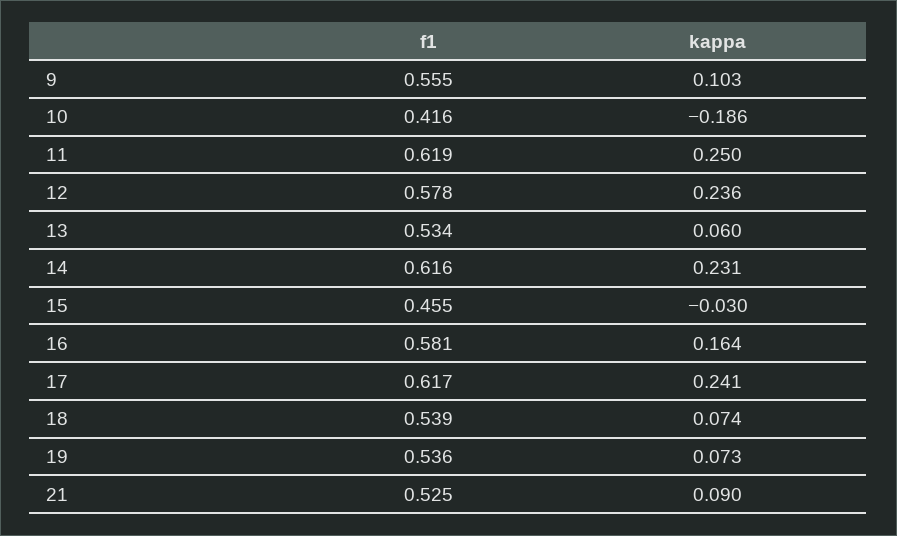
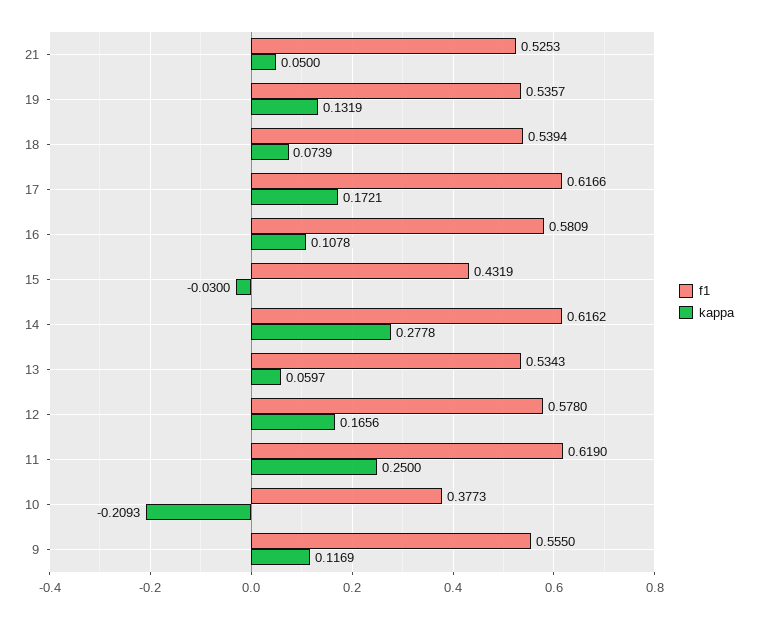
  {
    "f1": {
      "9": 0.555,
-     "10": 0.416,
+     "10": 0.3773,
      "11": 0.619,
      "12": 0.578,
      "13": 0.5343,
      "14": 0.6162,
-     "15": 0.455,
+     "15": 0.4319,
      "16": 0.5809,
      "17": 0.6166,
      "18": 0.5394,
      "19": 0.5357,
      "21": 0.5253
    },
    "kappa": {
-     "9": 0.103,
+     "9": 0.1169,
-     "10": -0.186,
+     "10": -0.2093,
      "11": 0.25,
-     "12": 0.236,
+     "12": 0.1656,
      "13": 0.0597,
-     "14": 0.231,
+     "14": 0.2778,
      "15": -0.03,
-     "16": 0.164,
+     "16": 0.1078,
-     "17": 0.241,
+     "17": 0.1721,
      "18": 0.0739,
-     "19": 0.073,
+     "19": 0.1319,
-     "21": 0.09
+     "21": 0.05
    }
  }

